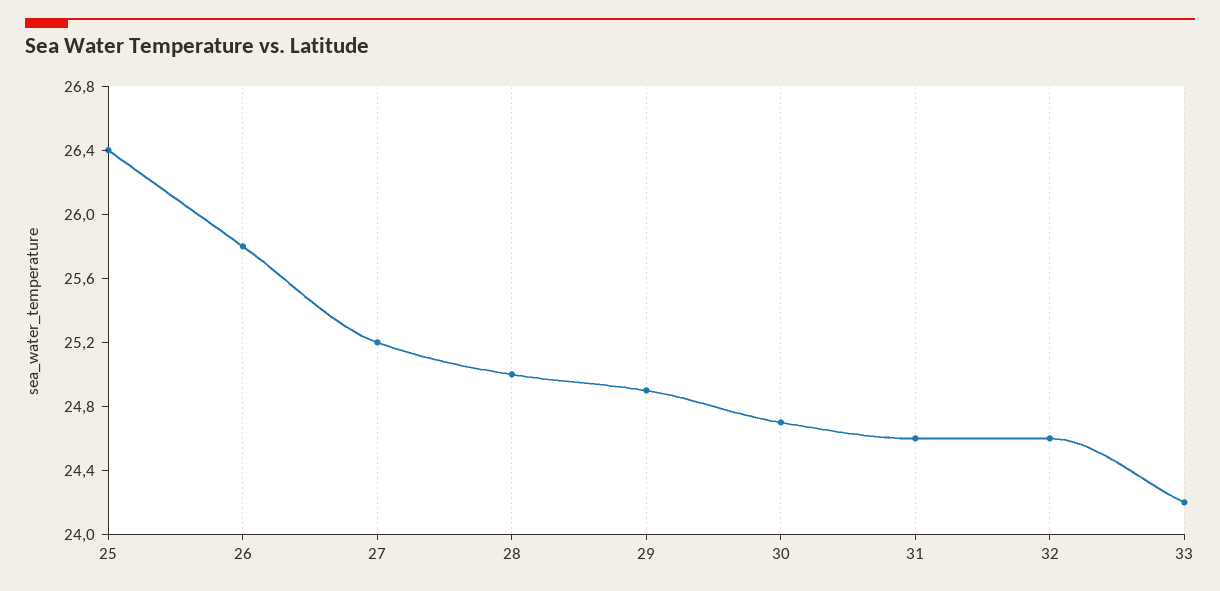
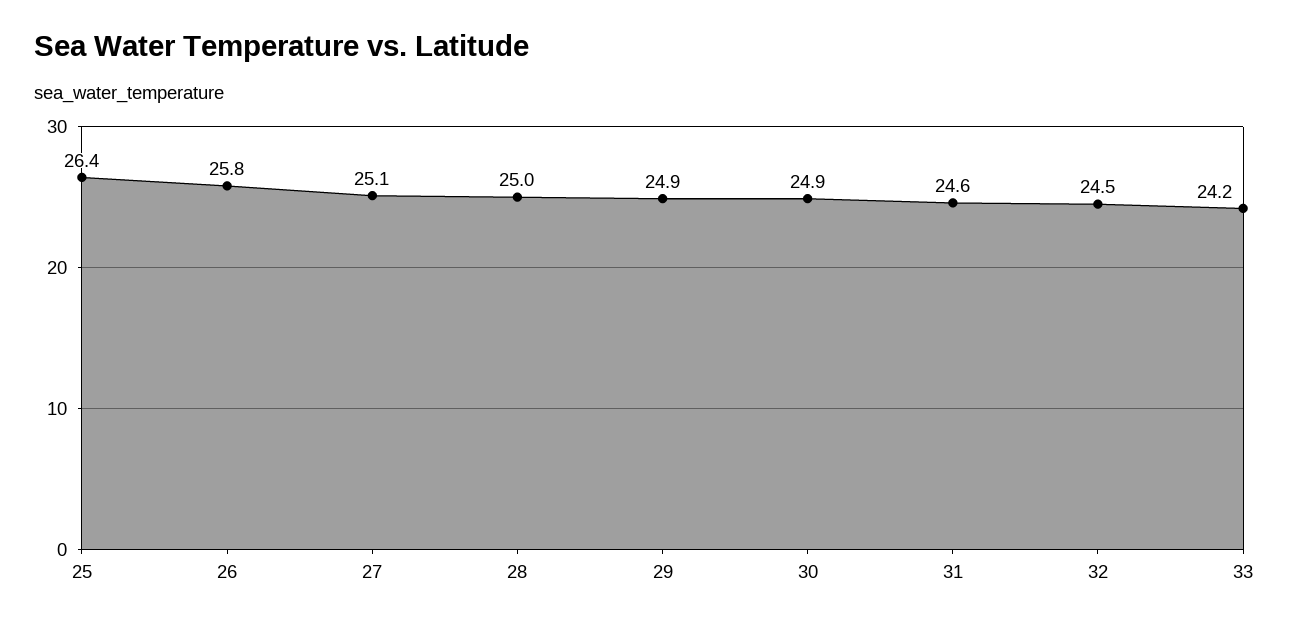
  {
    "25": 26.4,
    "26": 25.8,
-   "27": 25.2,
+   "27": 25.1,
    "28": 25,
    "29": 24.9,
-   "30": 24.7,
+   "30": 24.9,
    "31": 24.6,
-   "32": 24.6,
+   "32": 24.5,
    "33": 24.2
  }

